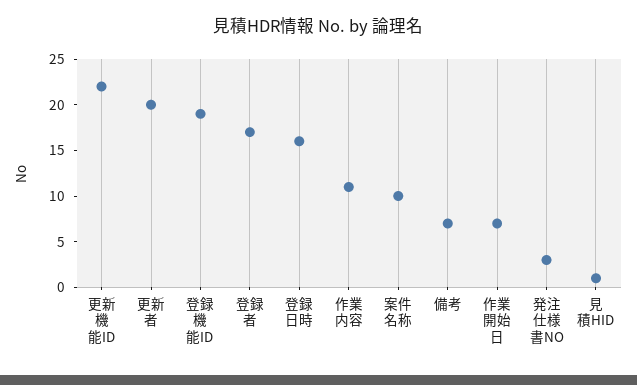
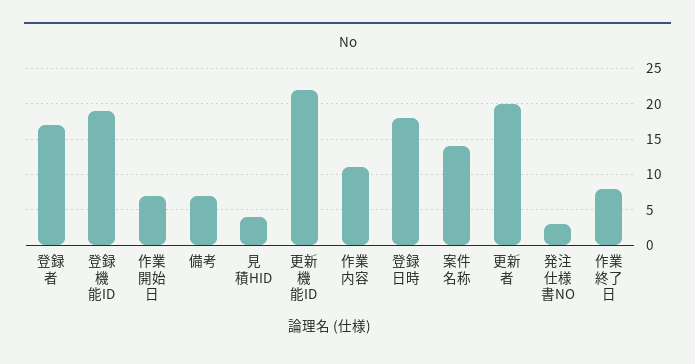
  {
    "更新機能ID": 22,
    "更新者": 20,
    "登録機能ID": 19,
    "登録者": 17,
-   "登録日時": 16,
+   "登録日時": 18,
    "作業内容": 11,
-   "案件名称": 10,
+   "案件名称": 14,
    "備考": 7,
    "作業開始日": 7,
    "発注仕様書NO": 3,
-   "見積HID": 1
+   "見積HID": 4,
+   "作業終了日": 8
  }

